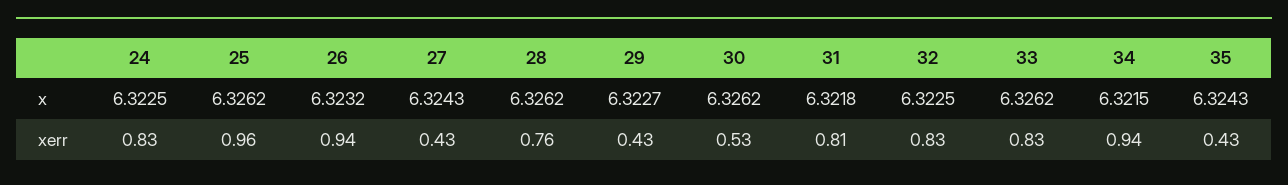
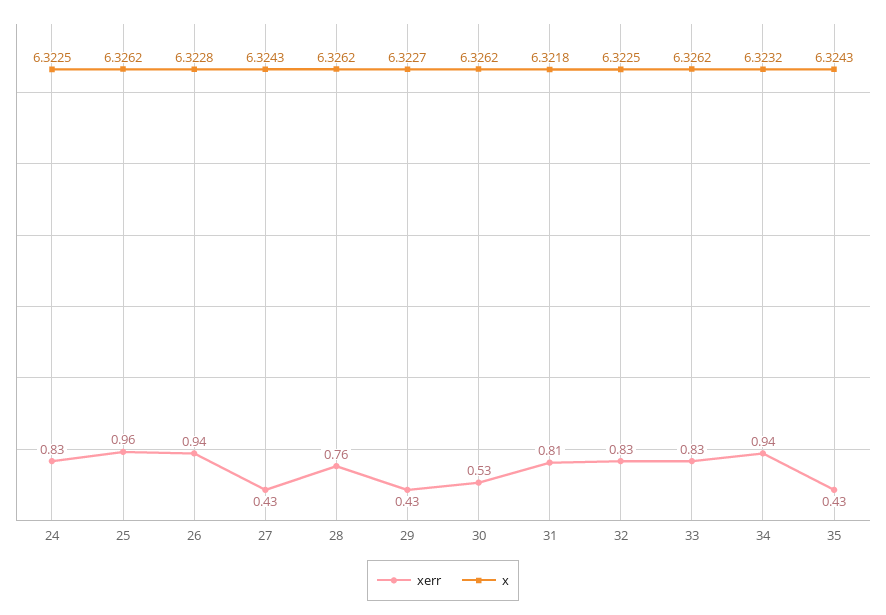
  {
    "x": {
      "24": 6.3225,
      "25": 6.3262,
-     "26": 6.3232,
+     "26": 6.3228,
      "27": 6.3243,
      "28": 6.3262,
      "29": 6.3227,
      "30": 6.3262,
      "31": 6.3218,
      "32": 6.3225,
      "33": 6.3262,
-     "34": 6.3215,
+     "34": 6.3232,
      "35": 6.3243
    },
    "xerr": {
      "24": 0.83,
      "25": 0.96,
      "26": 0.94,
      "27": 0.43,
      "28": 0.76,
      "29": 0.43,
      "30": 0.53,
      "31": 0.81,
      "32": 0.83,
      "33": 0.83,
      "34": 0.94,
      "35": 0.43
    }
  }

